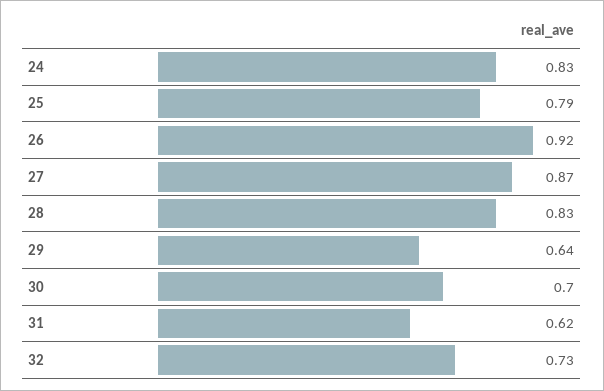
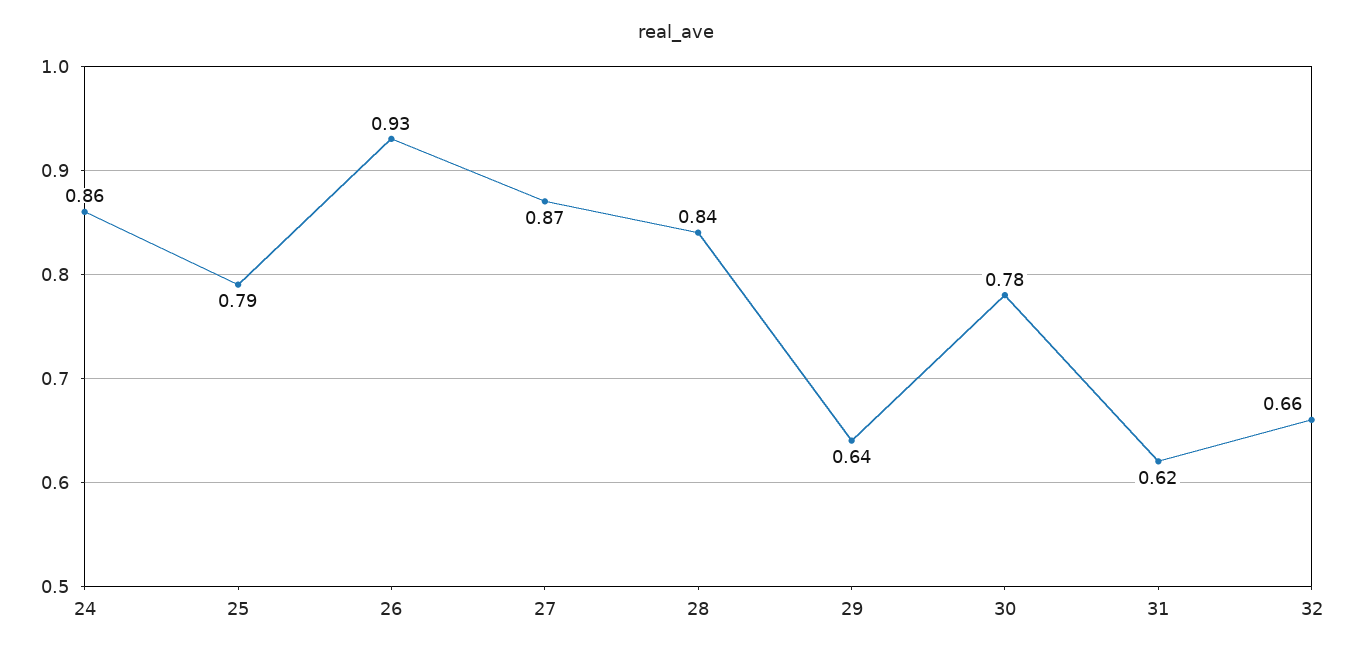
  {
-   "24": 0.83,
+   "24": 0.86,
    "25": 0.79,
-   "26": 0.92,
+   "26": 0.93,
    "27": 0.87,
-   "28": 0.83,
+   "28": 0.84,
    "29": 0.64,
-   "30": 0.7,
+   "30": 0.78,
    "31": 0.62,
-   "32": 0.73
+   "32": 0.66
  }

